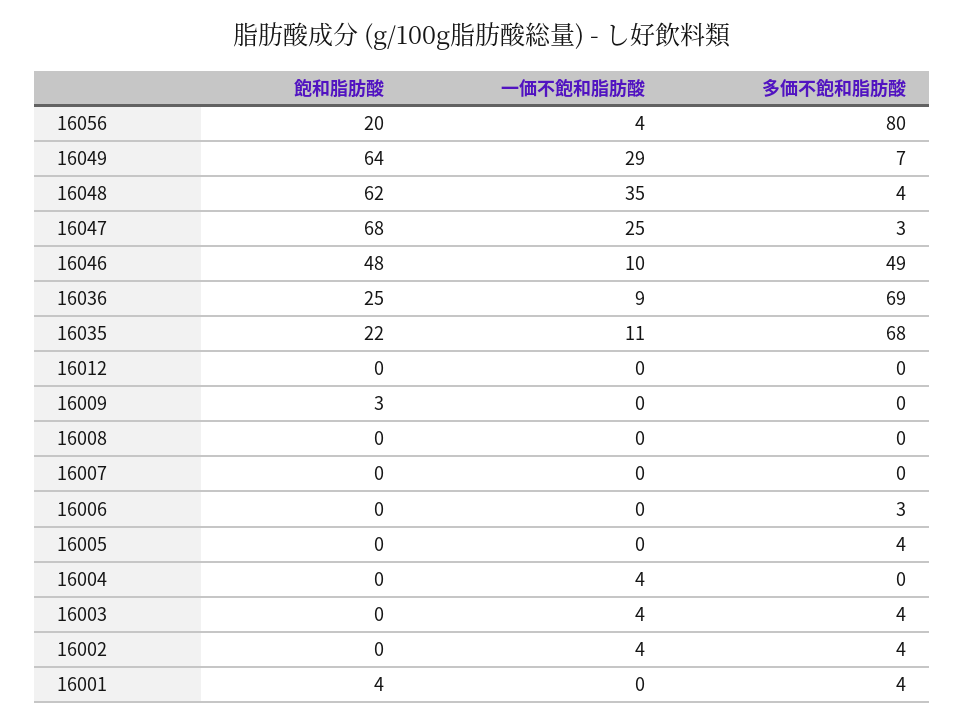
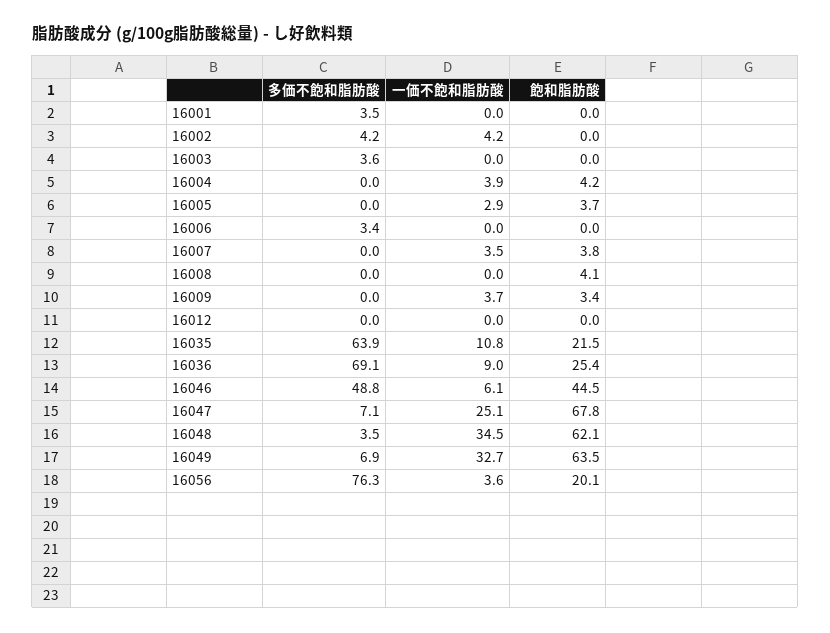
  {
    "飽和脂肪酸": {
      "16056": 20.1,
      "16049": 63.5,
      "16048": 62.1,
      "16047": 67.8,
-     "16046": 48,
+     "16046": 44.5,
      "16036": 25.4,
      "16035": 21.5,
      "16012": 0,
      "16009": 3.4,
-     "16008": 0,
+     "16008": 4.1,
-     "16007": 0,
+     "16007": 3.8,
      "16006": 0,
-     "16005": 0,
+     "16005": 3.7,
-     "16004": 0,
+     "16004": 4.2,
      "16003": 0,
      "16002": 0,
-     "16001": 4
+     "16001": 0
    },
    "一価不飽和脂肪酸": {
      "16056": 3.6,
-     "16049": 29,
+     "16049": 32.7,
      "16048": 34.5,
      "16047": 25.1,
-     "16046": 10,
+     "16046": 6.1,
      "16036": 9,
      "16035": 10.8,
      "16012": 0,
-     "16009": 0,
+     "16009": 3.7,
      "16008": 0,
-     "16007": 0,
+     "16007": 3.5,
      "16006": 0,
-     "16005": 0,
+     "16005": 2.9,
      "16004": 3.9,
-     "16003": 4,
+     "16003": 0,
      "16002": 4.2,
      "16001": 0
    },
    "多価不飽和脂肪酸": {
-     "16056": 80,
+     "16056": 76.3,
      "16049": 6.9,
      "16048": 3.5,
-     "16047": 3,
+     "16047": 7.1,
      "16046": 48.8,
      "16036": 69.1,
-     "16035": 68,
+     "16035": 63.9,
      "16012": 0,
      "16009": 0,
      "16008": 0,
      "16007": 0,
      "16006": 3.4,
-     "16005": 4,
+     "16005": 0,
      "16004": 0,
      "16003": 3.6,
      "16002": 4.2,
      "16001": 3.5
    }
  }

